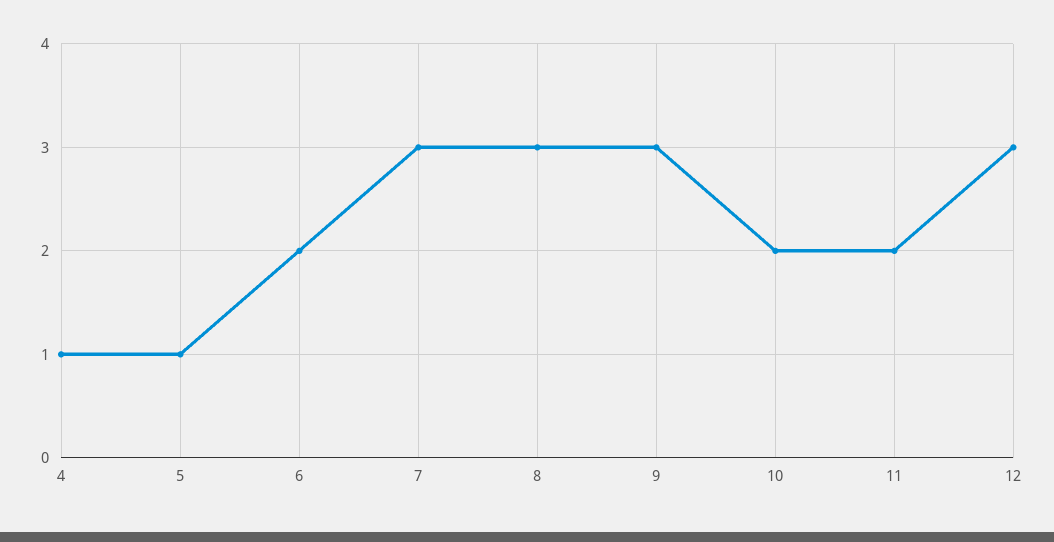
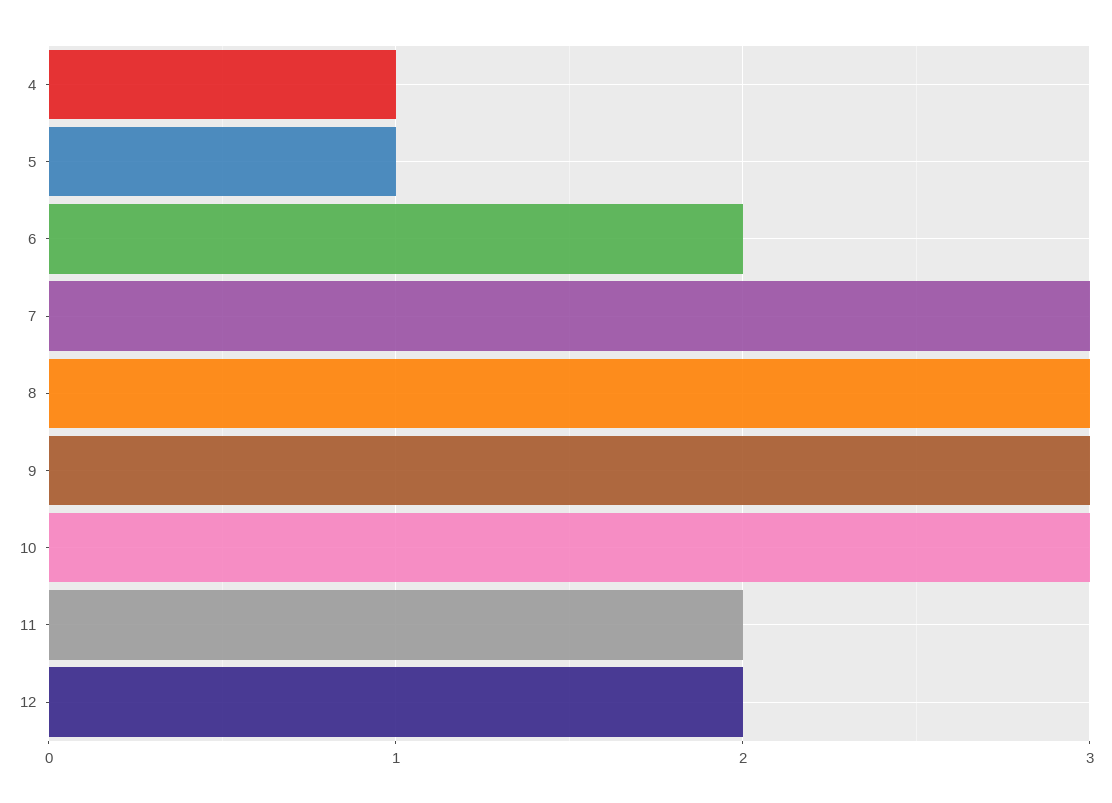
  {
    "4": 1,
    "5": 1,
    "6": 2,
    "7": 3,
    "8": 3,
    "9": 3,
-   "10": 2,
+   "10": 3,
    "11": 2,
-   "12": 3
+   "12": 2
  }

